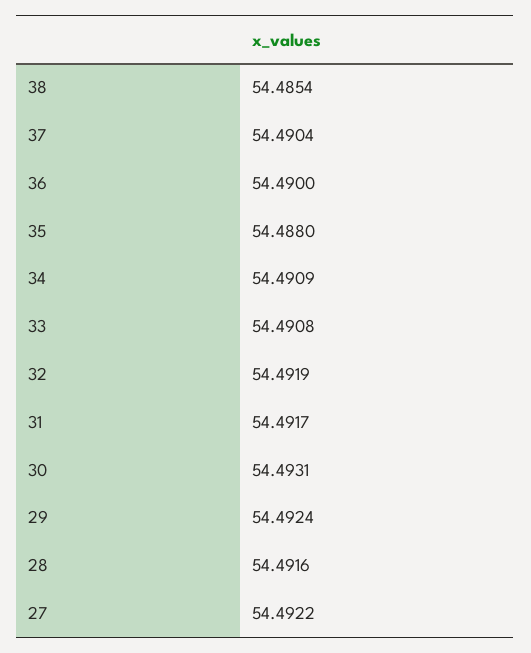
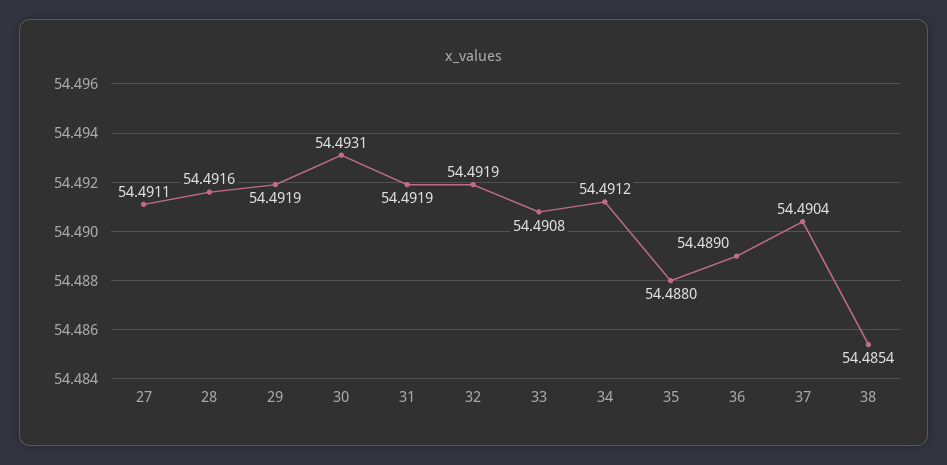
  {
    "38": 54.4854,
    "37": 54.4904,
-   "36": 54.49,
+   "36": 54.489,
    "35": 54.488,
-   "34": 54.4909,
+   "34": 54.4912,
    "33": 54.4908,
    "32": 54.4919,
-   "31": 54.4917,
+   "31": 54.4919,
    "30": 54.4931,
-   "29": 54.4924,
+   "29": 54.4919,
    "28": 54.4916,
-   "27": 54.4922
+   "27": 54.4911
  }

